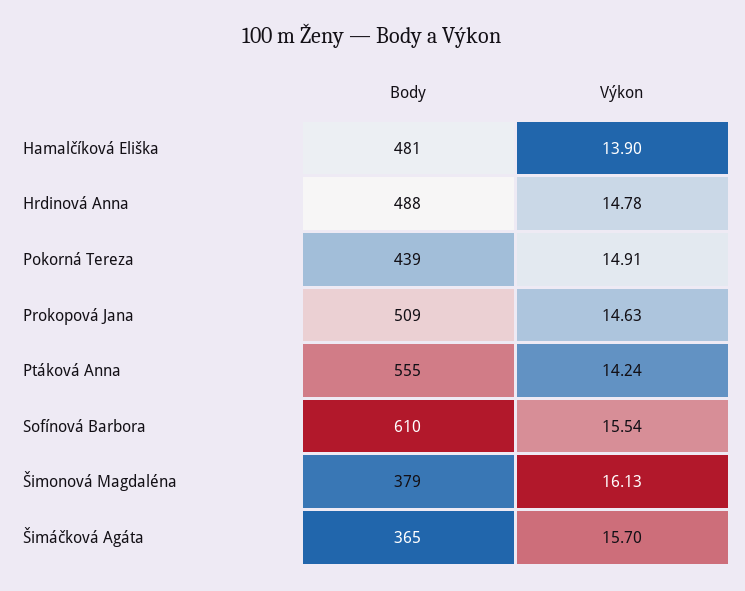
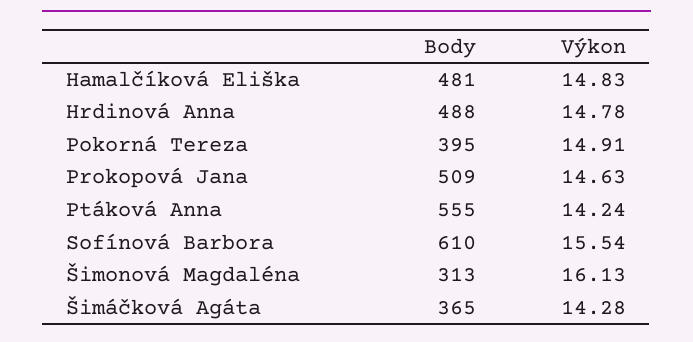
  {
    "Body": {
      "Hamalčíková Eliška": 481,
      "Hrdinová Anna": 488,
-     "Pokorná Tereza": 439,
+     "Pokorná Tereza": 395,
      "Prokopová Jana": 509,
      "Ptáková Anna": 555,
      "Sofínová Barbora": 610,
-     "Šimonová Magdaléna": 379,
+     "Šimonová Magdaléna": 313,
      "Šimáčková Agáta": 365
    },
    "Výkon": {
-     "Hamalčíková Eliška": 13.9,
+     "Hamalčíková Eliška": 14.83,
      "Hrdinová Anna": 14.78,
      "Pokorná Tereza": 14.91,
      "Prokopová Jana": 14.63,
      "Ptáková Anna": 14.24,
      "Sofínová Barbora": 15.54,
      "Šimonová Magdaléna": 16.13,
-     "Šimáčková Agáta": 15.7
+     "Šimáčková Agáta": 14.28
    }
  }

